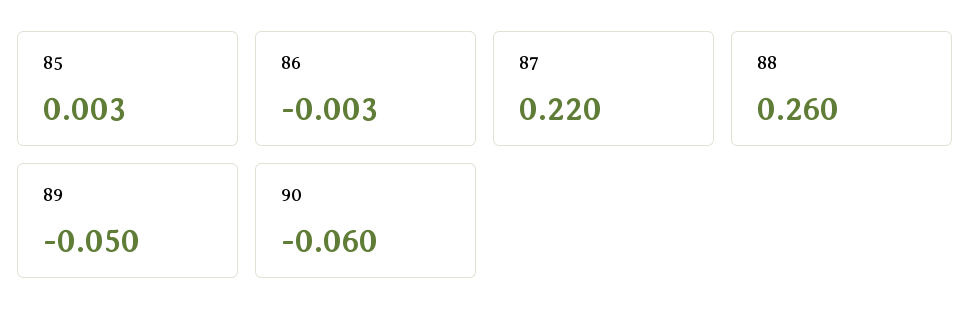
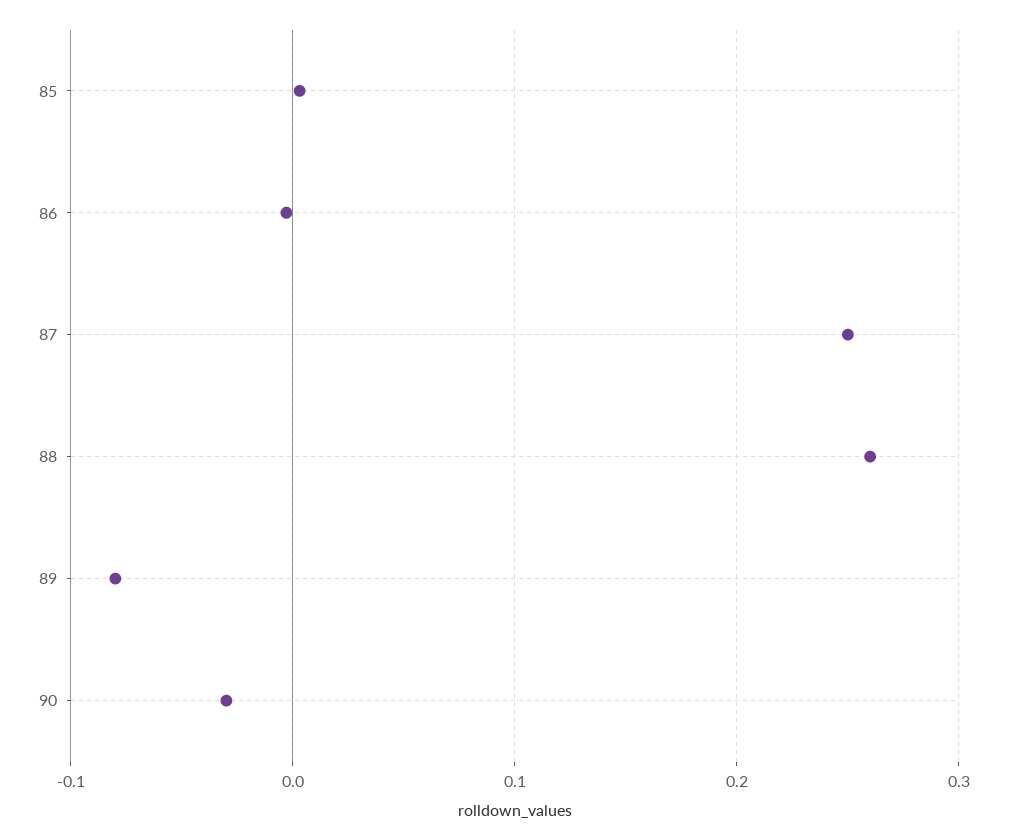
  {
    "85": 0.003,
    "86": -0.003,
-   "87": 0.22,
+   "87": 0.25,
    "88": 0.26,
-   "89": -0.05,
+   "89": -0.08,
-   "90": -0.06
+   "90": -0.03
  }

